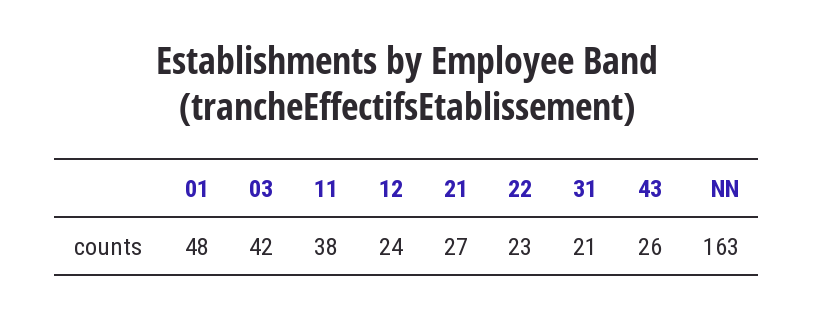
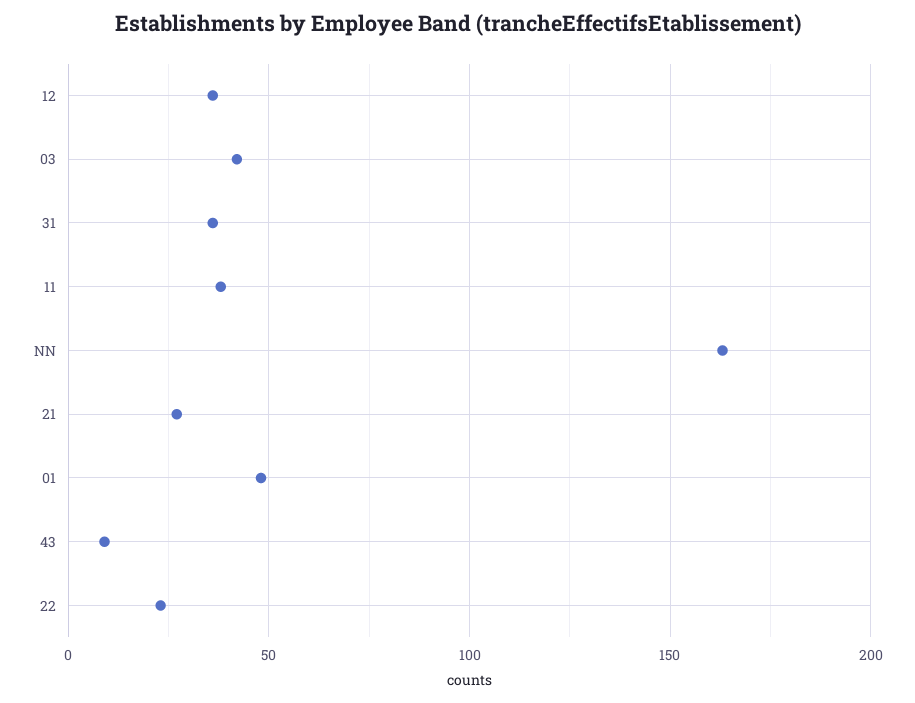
  {
    "01": 48,
    "03": 42,
    "11": 38,
-   "12": 24,
+   "12": 35,
    "21": 27,
    "22": 23,
-   "31": 21,
+   "31": 35,
-   "43": 26,
+   "43": 10,
    "NN": 163
  }

